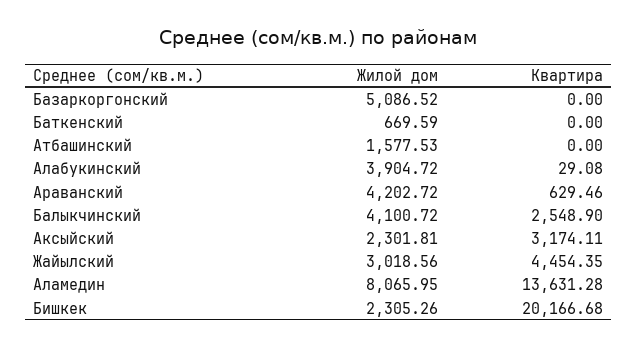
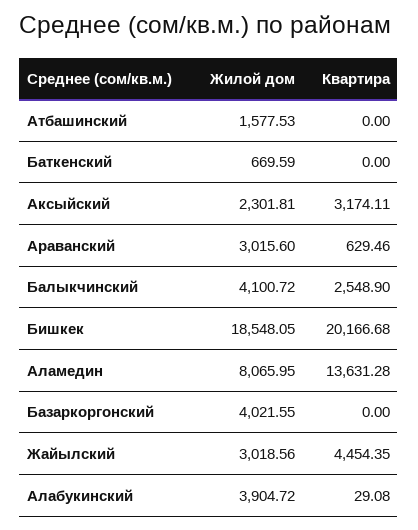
  {
    "Жилой дом": {
-     "Базаркоргонский": 5086.52,
+     "Базаркоргонский": 4021.55,
      "Баткенский": 669.59,
      "Атбашинский": 1577.53,
      "Алабукинский": 3904.72,
-     "Араванский": 4202.72,
+     "Араванский": 3015.6,
      "Балыкчинский": 4100.72,
      "Аксыйский": 2301.81,
      "Жайылский": 3018.56,
      "Аламедин": 8065.95,
-     "Бишкек": 2305.26
+     "Бишкек": 18548.05
    },
    "Квартира": {
      "Базаркоргонский": 0,
      "Баткенский": 0,
      "Атбашинский": 0,
      "Алабукинский": 29.08,
      "Араванский": 629.46,
      "Балыкчинский": 2548.9,
      "Аксыйский": 3174.11,
      "Жайылский": 4454.35,
      "Аламедин": 13631.28,
      "Бишкек": 20166.68
    }
  }

